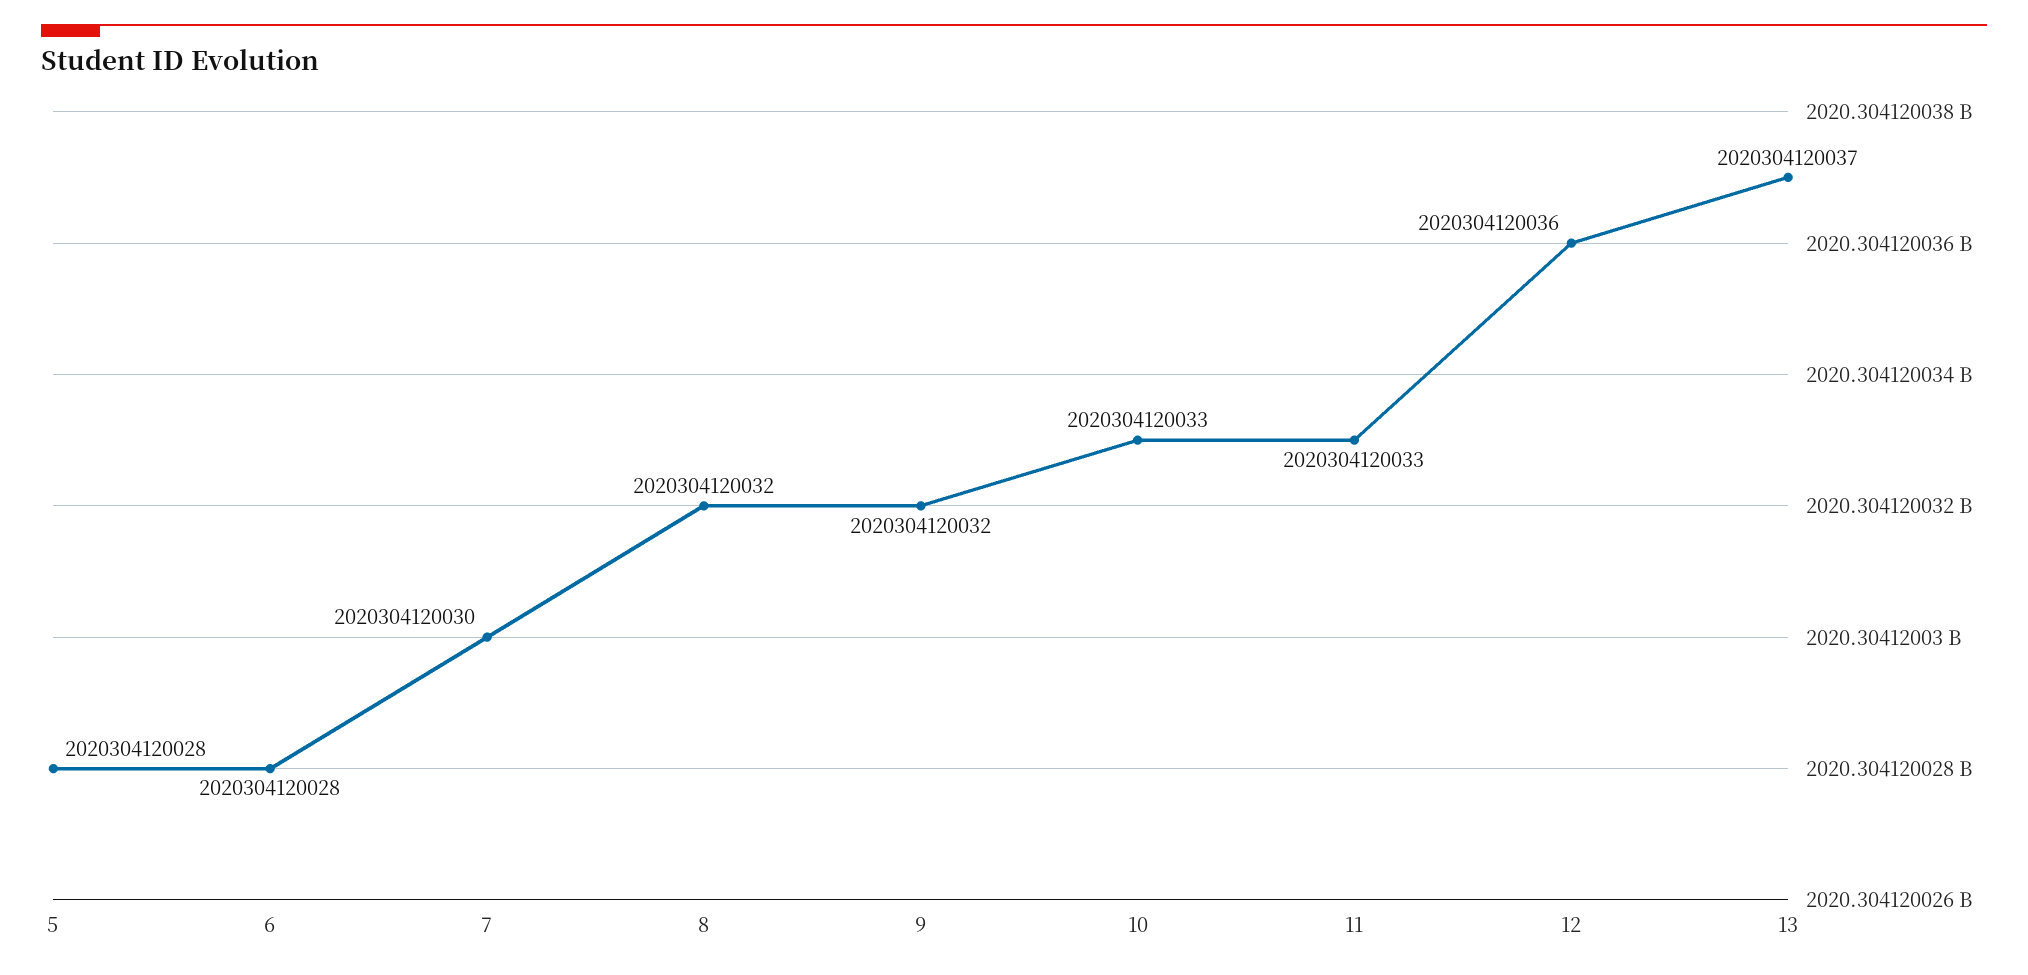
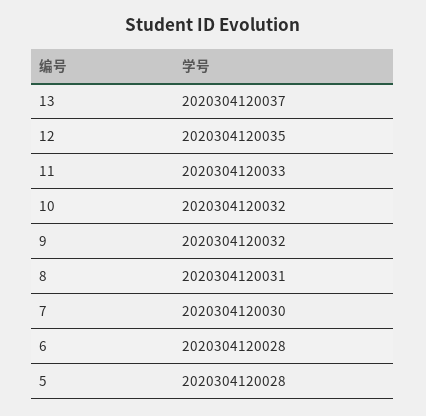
  {
    "5": 2020304120028,
    "6": 2020304120028,
    "7": 2020304120030,
-   "8": 2020304120032,
+   "8": 2020304120031,
    "9": 2020304120032,
-   "10": 2020304120033,
+   "10": 2020304120032,
    "11": 2020304120033,
-   "12": 2020304120036,
+   "12": 2020304120035,
    "13": 2020304120037
  }

